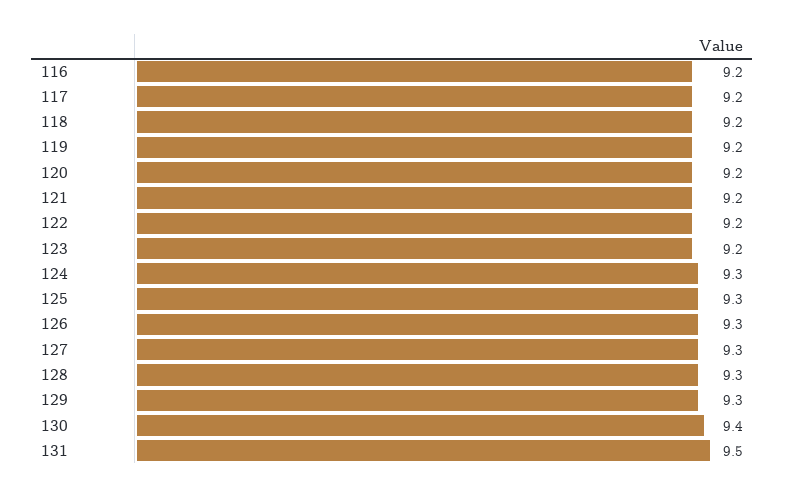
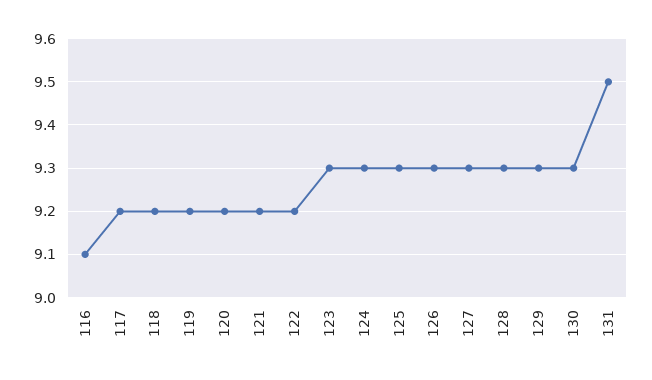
  {
-   "116": 9.2,
+   "116": 9.1,
    "117": 9.2,
    "118": 9.2,
    "119": 9.2,
    "120": 9.2,
    "121": 9.2,
    "122": 9.2,
-   "123": 9.2,
+   "123": 9.3,
    "124": 9.3,
    "125": 9.3,
    "126": 9.3,
    "127": 9.3,
    "128": 9.3,
    "129": 9.3,
-   "130": 9.4,
+   "130": 9.3,
    "131": 9.5
  }

